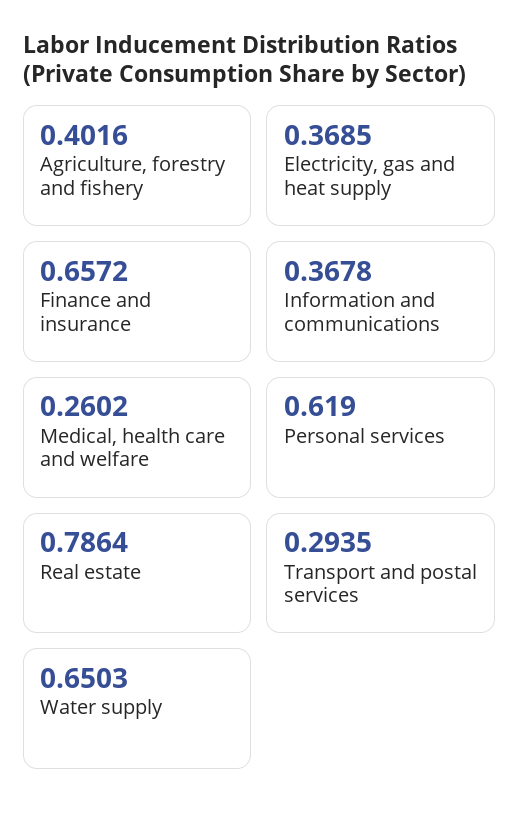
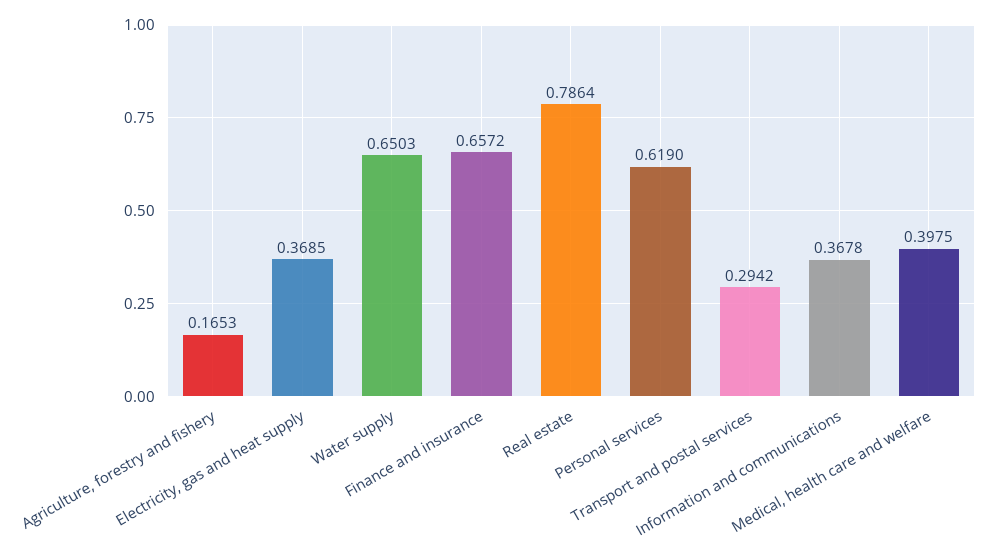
  {
-   "Agriculture, forestry and fishery": 0.4016,
+   "Agriculture, forestry and fishery": 0.1653,
    "Electricity, gas and heat supply": 0.3685,
    "Finance and insurance": 0.6572,
    "Information and communications": 0.3678,
-   "Medical, health care and welfare": 0.2602,
+   "Medical, health care and welfare": 0.3975,
    "Personal services": 0.619,
    "Real estate": 0.7864,
-   "Transport and postal services": 0.2935,
+   "Transport and postal services": 0.2942,
    "Water supply": 0.6503
  }

